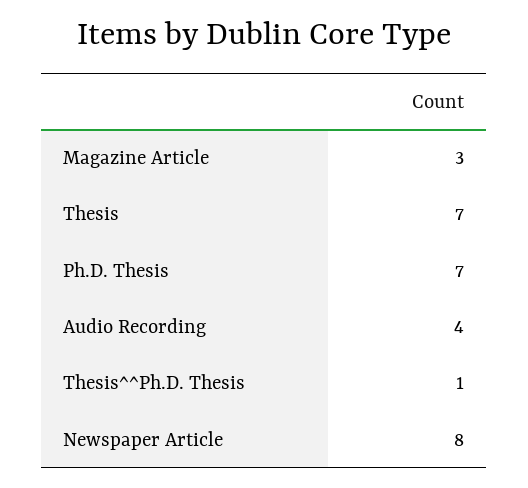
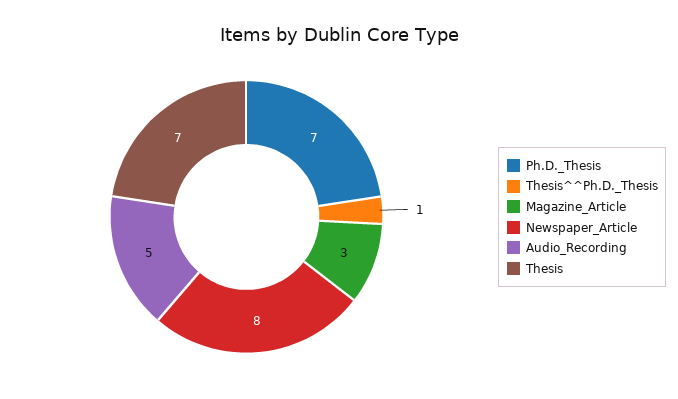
  {
    "Magazine Article": 3,
    "Thesis": 7,
    "Ph.D. Thesis": 7,
-   "Audio Recording": 4,
+   "Audio Recording": 5,
    "Thesis^^Ph.D. Thesis": 1,
    "Newspaper Article": 8
  }

